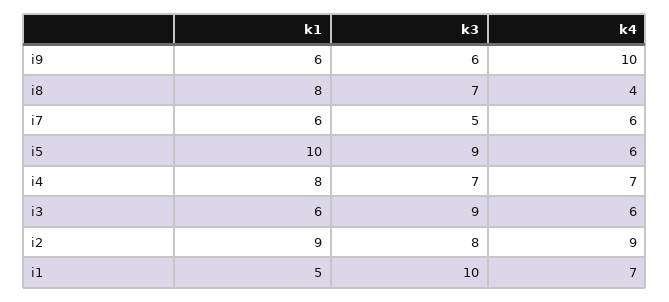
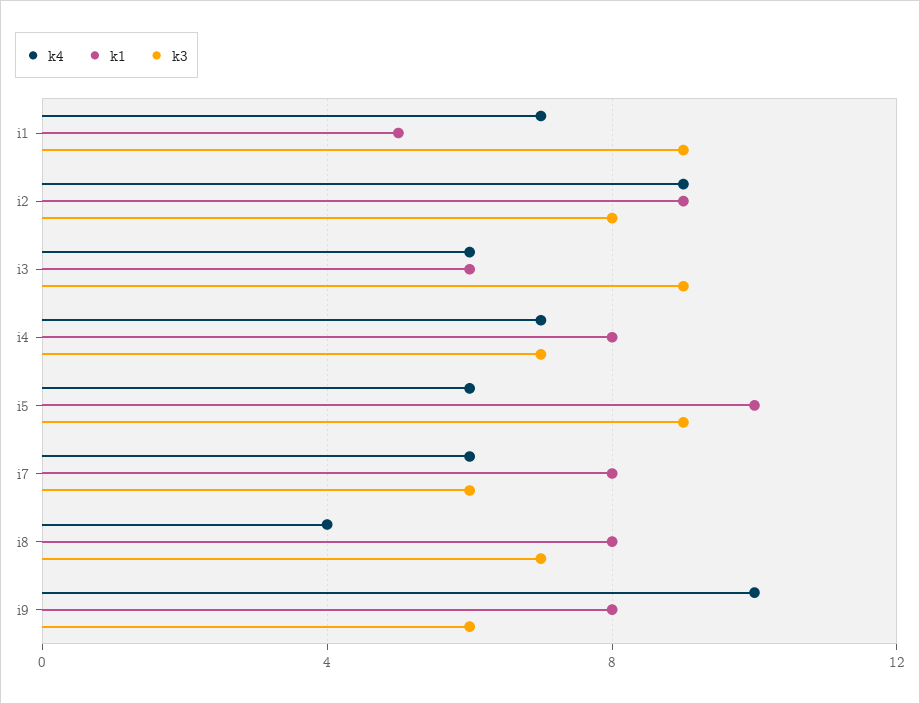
  {
    "k1": {
-     "i9": 6,
+     "i9": 8,
      "i8": 8,
-     "i7": 6,
+     "i7": 8,
      "i5": 10,
      "i4": 8,
      "i3": 6,
      "i2": 9,
      "i1": 5
    },
    "k3": {
      "i9": 6,
      "i8": 7,
-     "i7": 5,
+     "i7": 6,
      "i5": 9,
      "i4": 7,
      "i3": 9,
      "i2": 8,
-     "i1": 10
+     "i1": 9
    },
    "k4": {
      "i9": 10,
      "i8": 4,
      "i7": 6,
      "i5": 6,
      "i4": 7,
      "i3": 6,
      "i2": 9,
      "i1": 7
    }
  }

